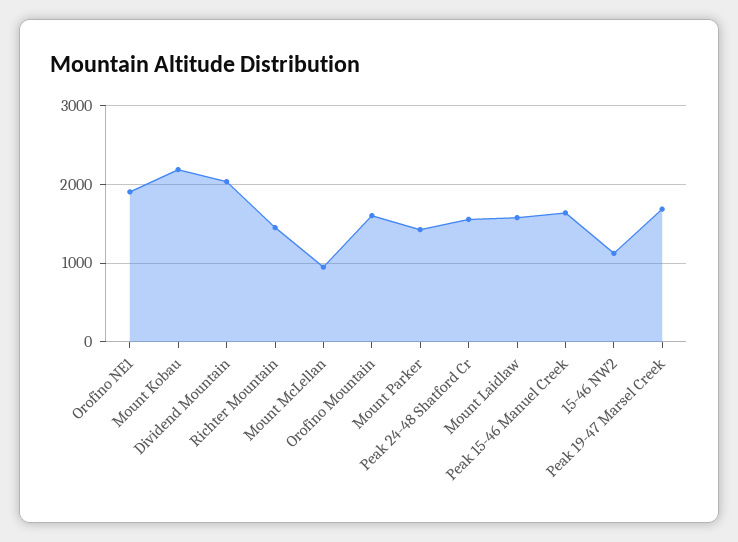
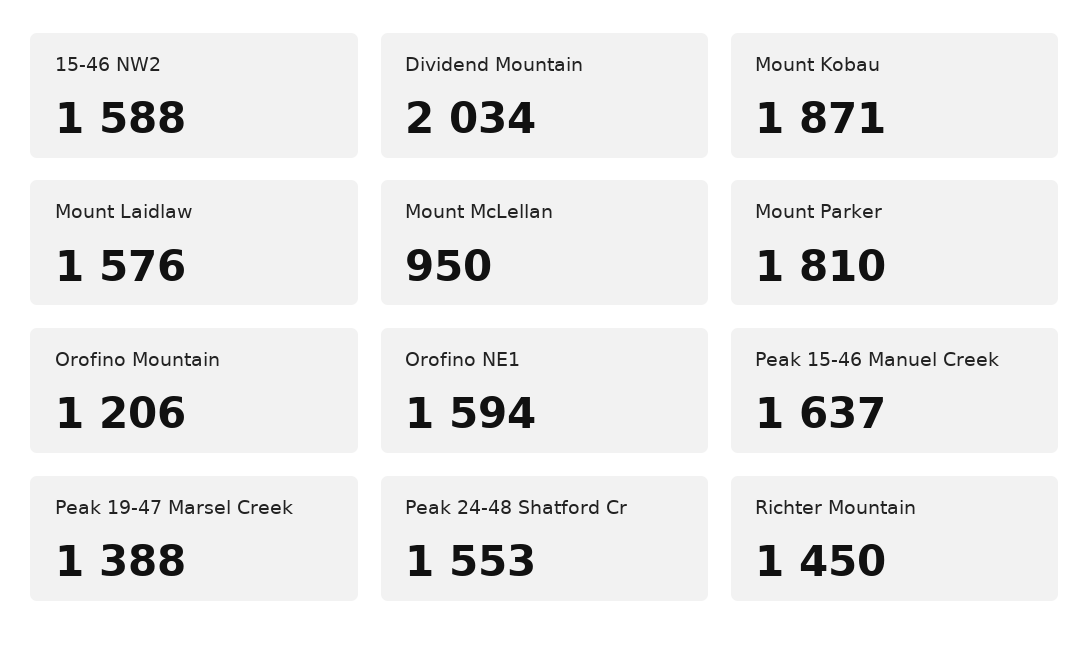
  {
-   "Orofino NE1": 1900,
+   "Orofino NE1": 1594,
-   "Mount Kobau": 2200,
+   "Mount Kobau": 1871,
    "Dividend Mountain": 2034,
    "Richter Mountain": 1450,
    "Mount McLellan": 950,
-   "Orofino Mountain": 1600,
+   "Orofino Mountain": 1206,
-   "Mount Parker": 1400,
+   "Mount Parker": 1810,
    "Peak 24-48 Shatford Cr": 1553,
    "Mount Laidlaw": 1576,
    "Peak 15-46 Manuel Creek": 1637,
-   "15-46 NW2": 1100,
+   "15-46 NW2": 1588,
-   "Peak 19-47 Marsel Creek": 1700
+   "Peak 19-47 Marsel Creek": 1388
  }

